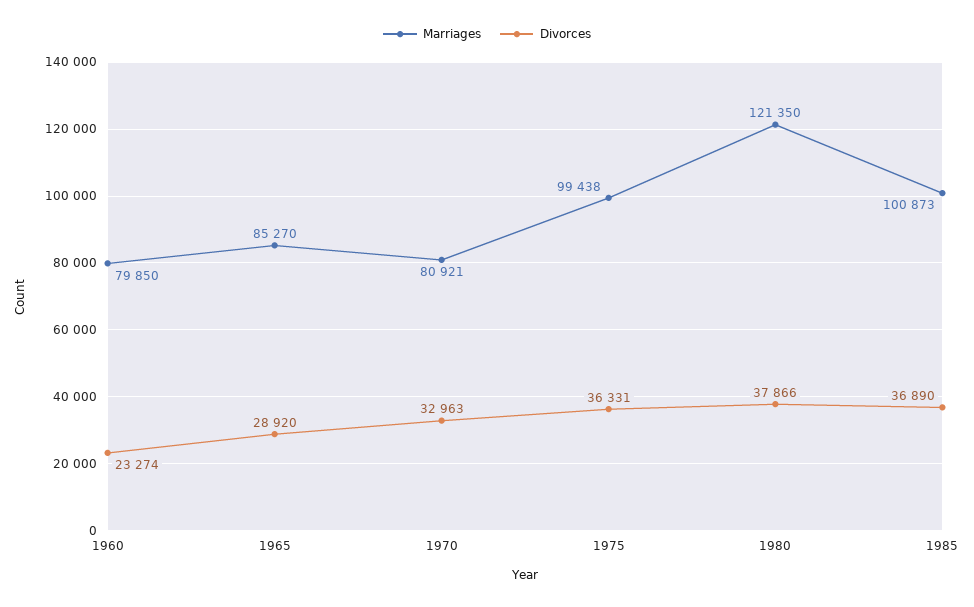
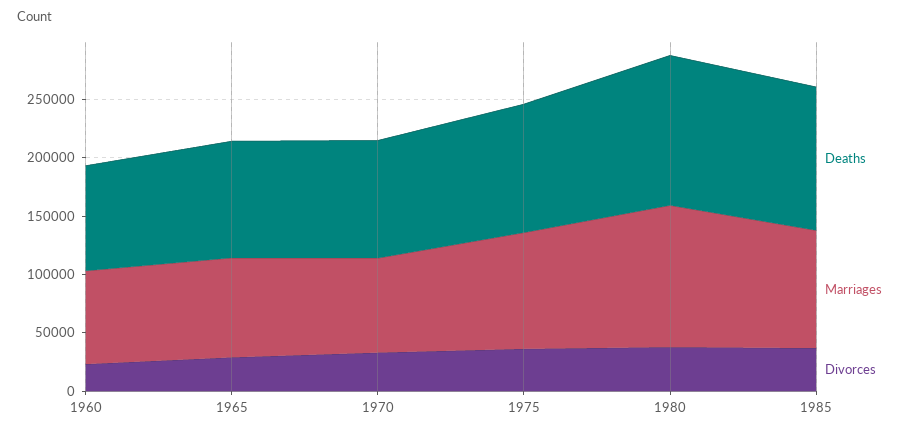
  {
    "Marriages": {
      "1960": 79850,
      "1965": 85270,
      "1970": 80921,
      "1975": 99438,
      "1980": 121350,
      "1985": 100873
    },
    "Divorces": {
      "1960": 23274,
      "1965": 28920,
      "1970": 32963,
      "1975": 36331,
      "1980": 37866,
      "1985": 36890
-   }
+   },
+   "Deaths": {
+     "1960": 90000,
+     "1965": 100000,
+     "1970": 100000,
+     "1975": 110000,
+     "1980": 130000,
+     "1985": 120000
+   }
  }

